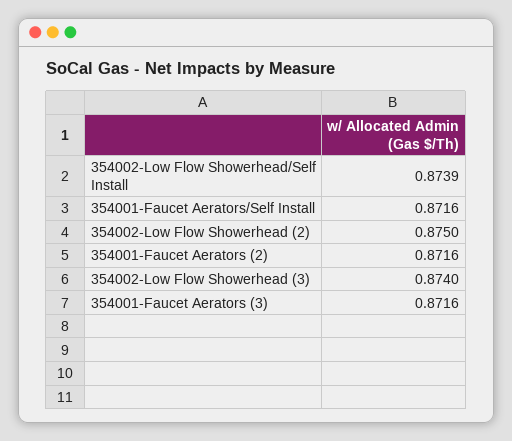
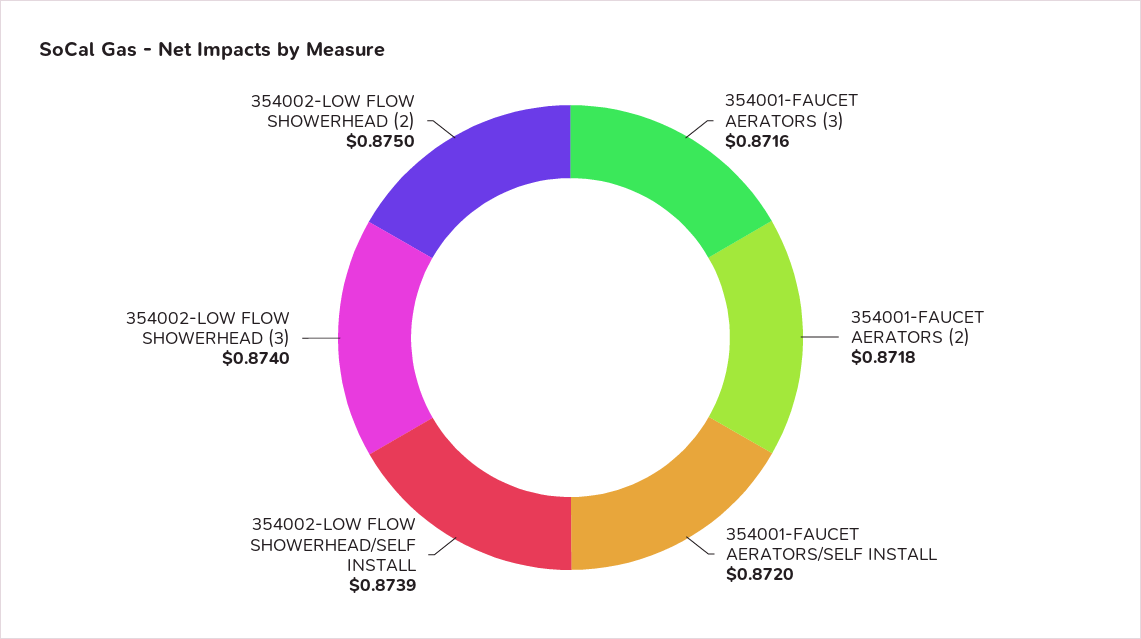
  {
    "354002-Low Flow Showerhead/Self Install": 0.8739,
-   "354001-Faucet Aerators/Self Install": 0.8716,
+   "354001-Faucet Aerators/Self Install": 0.872,
    "354002-Low Flow Showerhead (2)": 0.875,
-   "354001-Faucet Aerators (2)": 0.8716,
+   "354001-Faucet Aerators (2)": 0.8718,
    "354002-Low Flow Showerhead (3)": 0.874,
    "354001-Faucet Aerators (3)": 0.8716
  }

